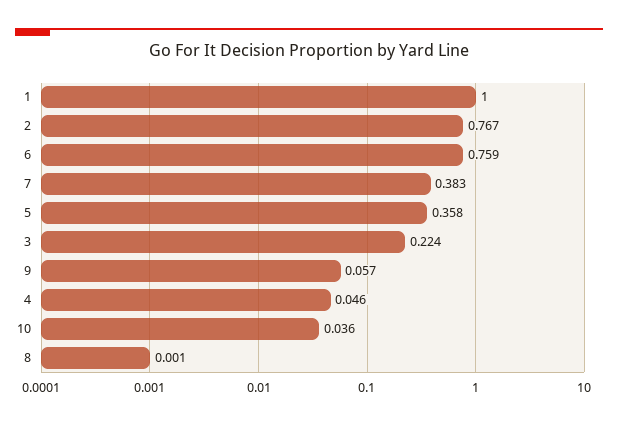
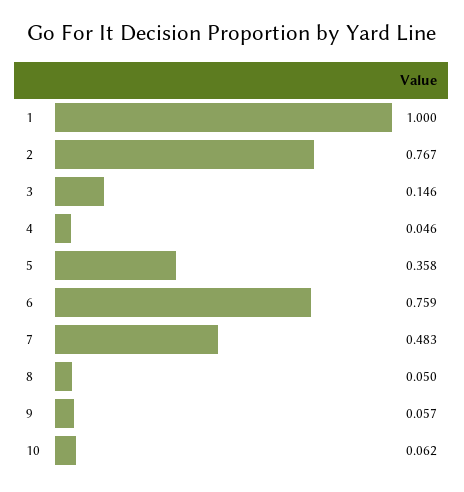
  {
    "1": 1,
    "2": 0.767,
    "6": 0.759,
-   "7": 0.383,
+   "7": 0.483,
    "5": 0.358,
-   "3": 0.224,
+   "3": 0.146,
    "9": 0.057,
    "4": 0.046,
-   "10": 0.036,
+   "10": 0.062,
-   "8": 0.001
+   "8": 0.05
  }

